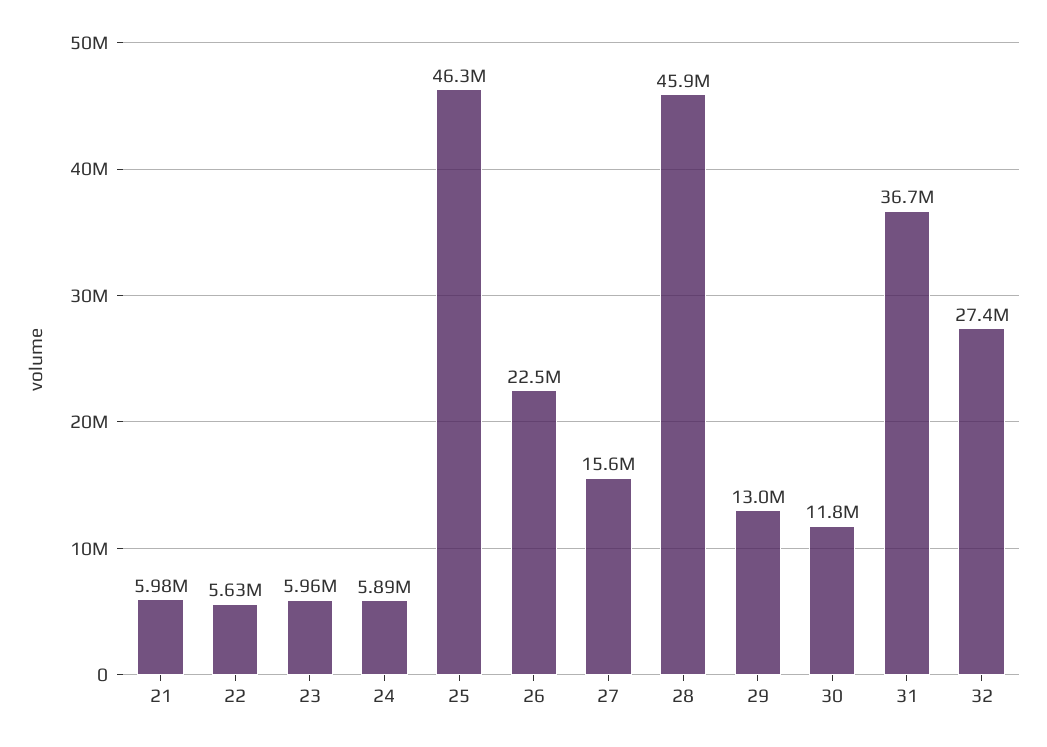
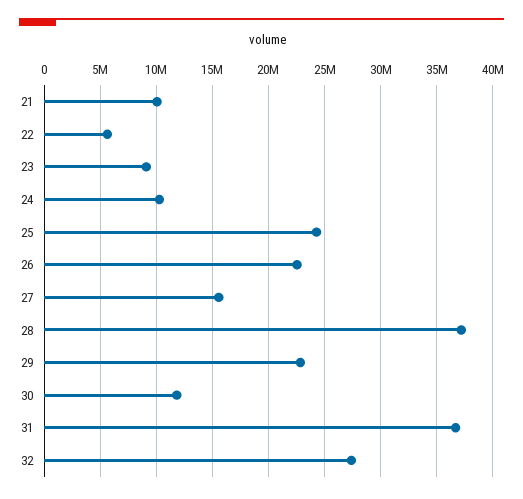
  {
-   "21": 5980000,
+   "21": 10000000,
    "22": 5630000,
-   "23": 5960000,
+   "23": 9000000,
-   "24": 5890000,
+   "24": 10000000,
-   "25": 46300000,
+   "25": 24000000,
    "26": 22500000,
    "27": 15600000,
-   "28": 45900000,
+   "28": 37000000,
-   "29": 13000000,
+   "29": 23000000,
    "30": 11800000,
    "31": 36700000,
    "32": 27400000
  }

